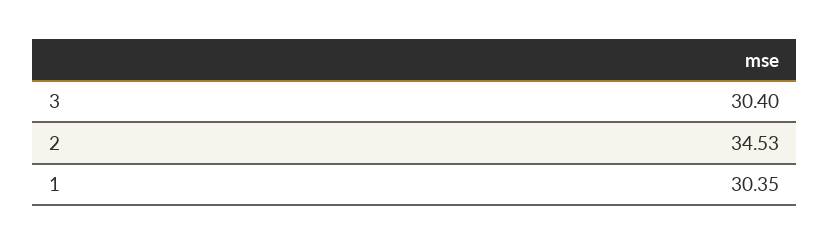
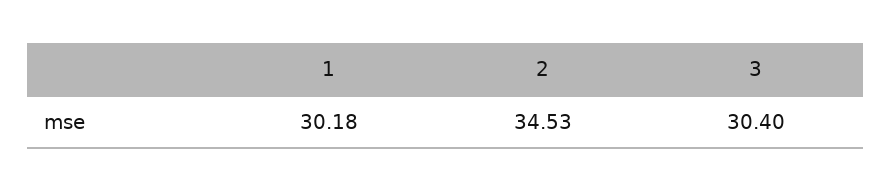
  {
    "3": 30.4,
    "2": 34.53,
-   "1": 30.35
+   "1": 30.18
  }

